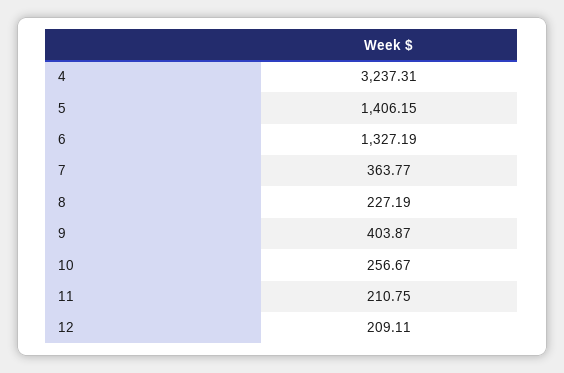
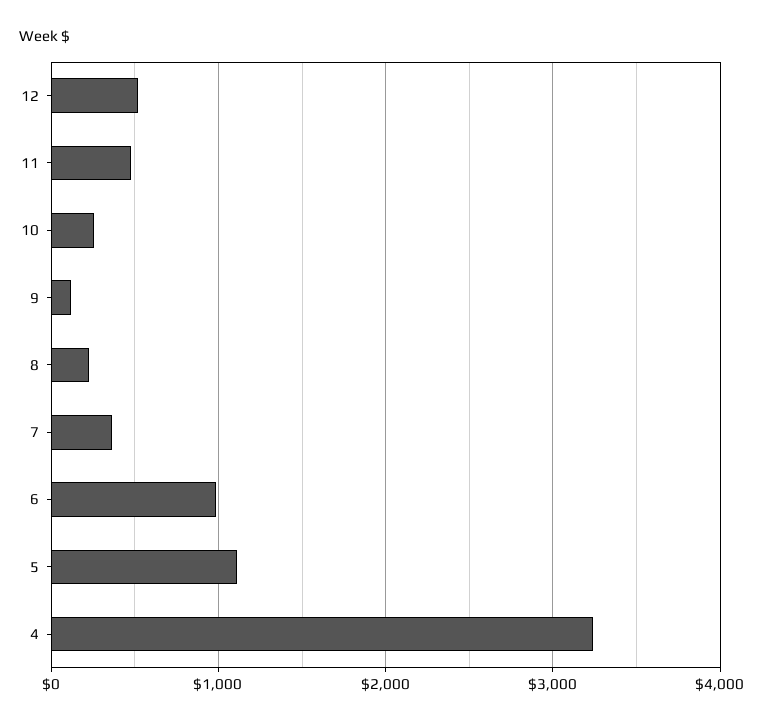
  {
    "4": 3237.31,
-   "5": 1406.15,
+   "5": 1100,
-   "6": 1327.19,
+   "6": 1000,
    "7": 363.77,
    "8": 227.19,
-   "9": 403.87,
+   "9": 100,
    "10": 256.67,
-   "11": 210.75,
+   "11": 500,
-   "12": 209.11
+   "12": 500
  }

